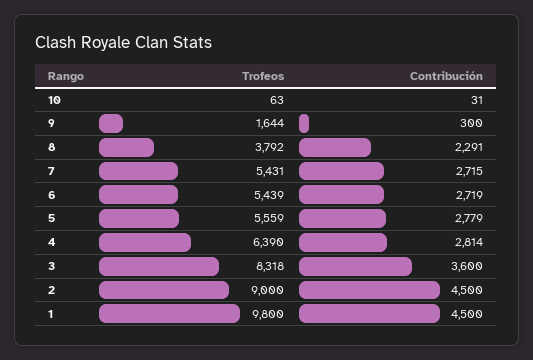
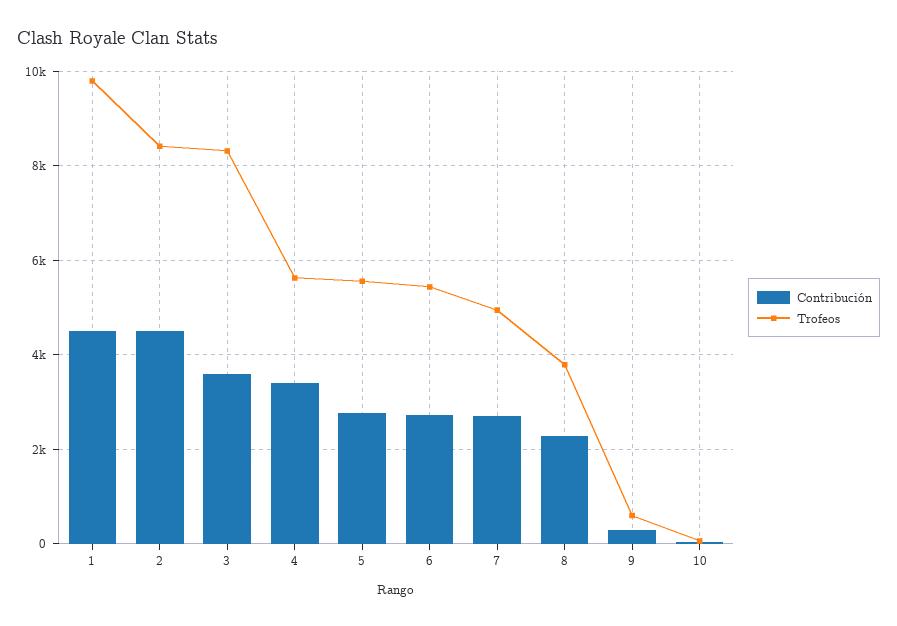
  {
    "Trofeos": {
      "10": 63,
-     "9": 1644,
+     "9": 600,
      "8": 3792,
-     "7": 5431,
+     "7": 5000,
      "6": 5439,
      "5": 5559,
-     "4": 6390,
+     "4": 5600,
      "3": 8318,
-     "2": 9000,
+     "2": 8400,
      "1": 9800
    },
    "Contribución": {
      "10": 31,
      "9": 300,
      "8": 2291,
      "7": 2715,
      "6": 2719,
      "5": 2779,
-     "4": 2814,
+     "4": 3400,
      "3": 3600,
      "2": 4500,
      "1": 4500
    }
  }

